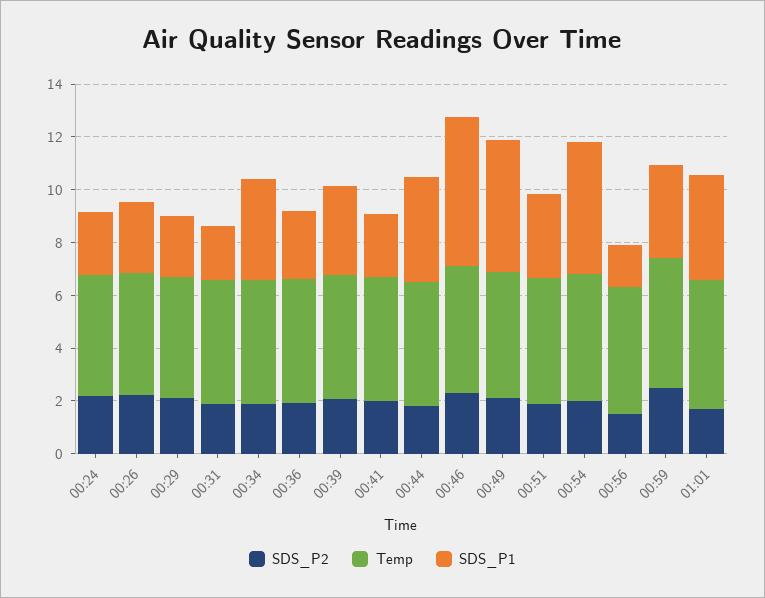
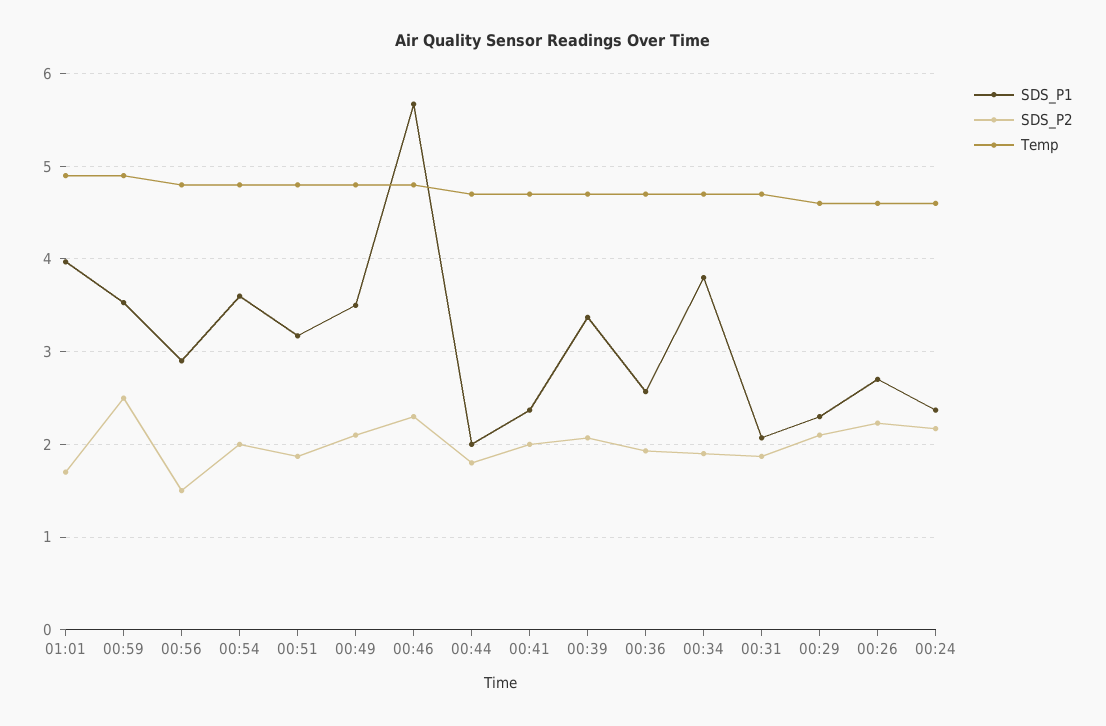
  {
    "SDS_P2": {
      "00:24": 2.2,
      "00:26": 2.2,
      "00:29": 2.1,
      "00:31": 1.9,
      "00:34": 1.9,
      "00:36": 1.9,
      "00:39": 2.1,
      "00:41": 2,
      "00:44": 1.8,
      "00:46": 2.3,
      "00:49": 2.1,
      "00:51": 1.9,
      "00:54": 2,
      "00:56": 1.5,
      "00:59": 2.5,
      "01:01": 1.7
    },
    "Temp": {
      "00:24": 4.6,
      "00:26": 4.6,
      "00:29": 4.6,
      "00:31": 4.7,
      "00:34": 4.7,
      "00:36": 4.7,
      "00:39": 4.7,
      "00:41": 4.7,
      "00:44": 4.7,
      "00:46": 4.8,
      "00:49": 4.8,
      "00:51": 4.8,
      "00:54": 4.8,
      "00:56": 4.8,
      "00:59": 4.9,
      "01:01": 4.9
    },
    "SDS_P1": {
      "00:24": 2.4,
      "00:26": 2.7,
      "00:29": 2.3,
      "00:31": 2.1,
      "00:34": 3.8,
      "00:36": 2.6,
      "00:39": 3.4,
      "00:41": 2.4,
-     "00:44": 4,
+     "00:44": 2,
      "00:46": 5.7,
-     "00:49": 5,
+     "00:49": 3.5,
      "00:51": 3.2,
-     "00:54": 5,
+     "00:54": 3.6,
-     "00:56": 1.5,
+     "00:56": 2.9,
      "00:59": 3.5,
      "01:01": 4
    }
  }

